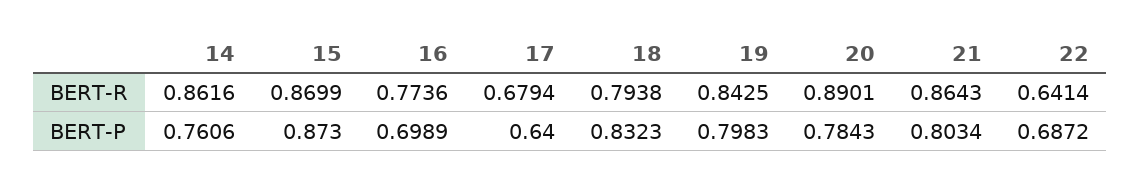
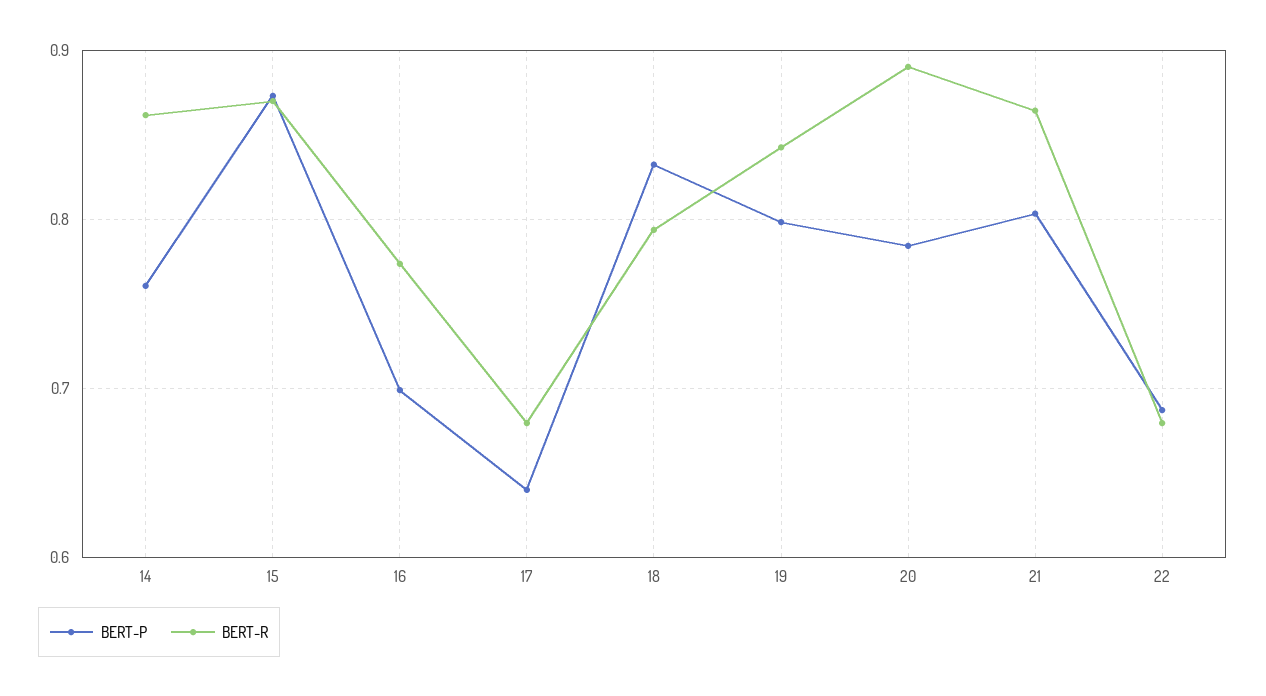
  {
    "BERT-R": {
      "14": 0.8616,
      "15": 0.8699,
      "16": 0.7736,
      "17": 0.6794,
      "18": 0.7938,
      "19": 0.8425,
      "20": 0.8901,
      "21": 0.8643,
-     "22": 0.6414
+     "22": 0.68
    },
    "BERT-P": {
      "14": 0.7606,
      "15": 0.873,
      "16": 0.6989,
      "17": 0.64,
      "18": 0.8323,
      "19": 0.7983,
      "20": 0.7843,
      "21": 0.8034,
      "22": 0.6872
    }
  }

